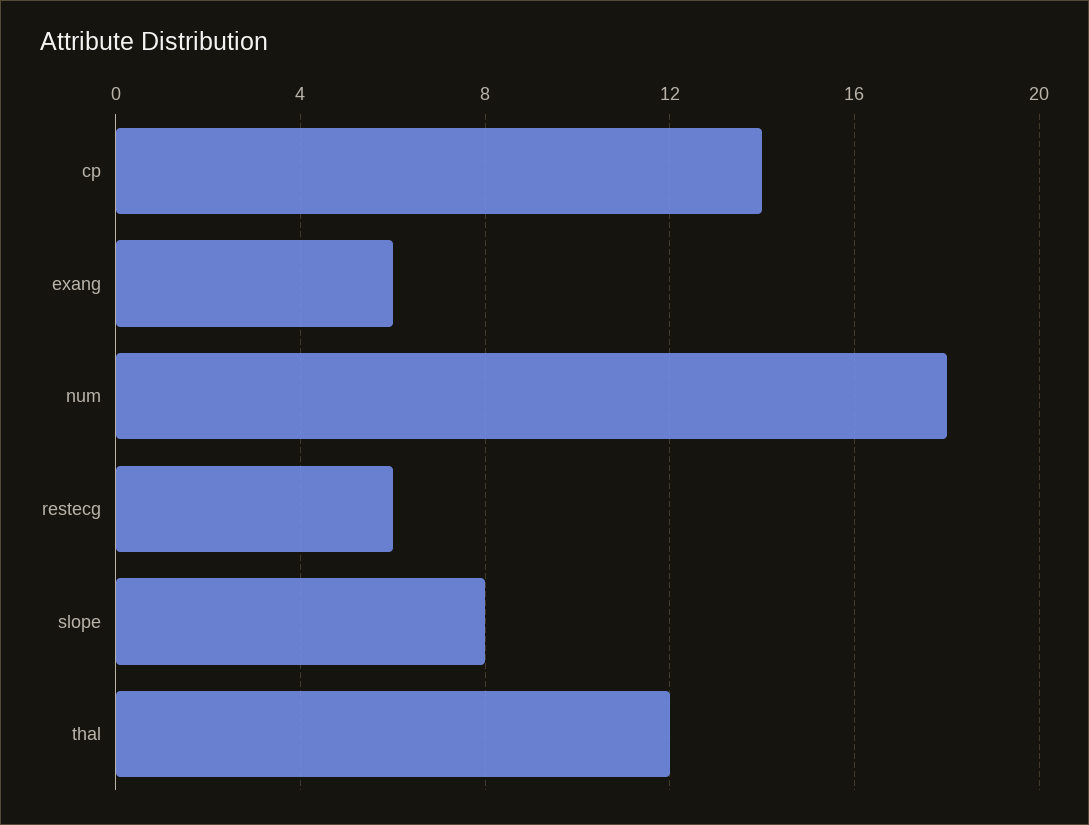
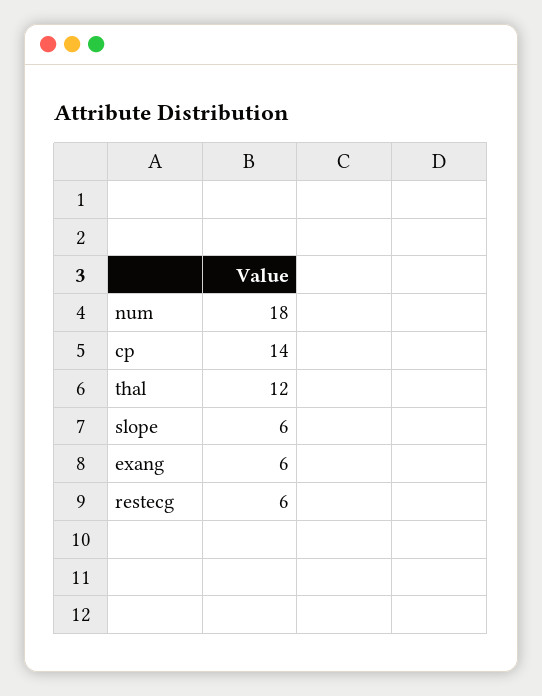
  {
    "cp": 14,
    "exang": 6,
    "num": 18,
    "restecg": 6,
-   "slope": 8,
+   "slope": 6,
    "thal": 12
  }

